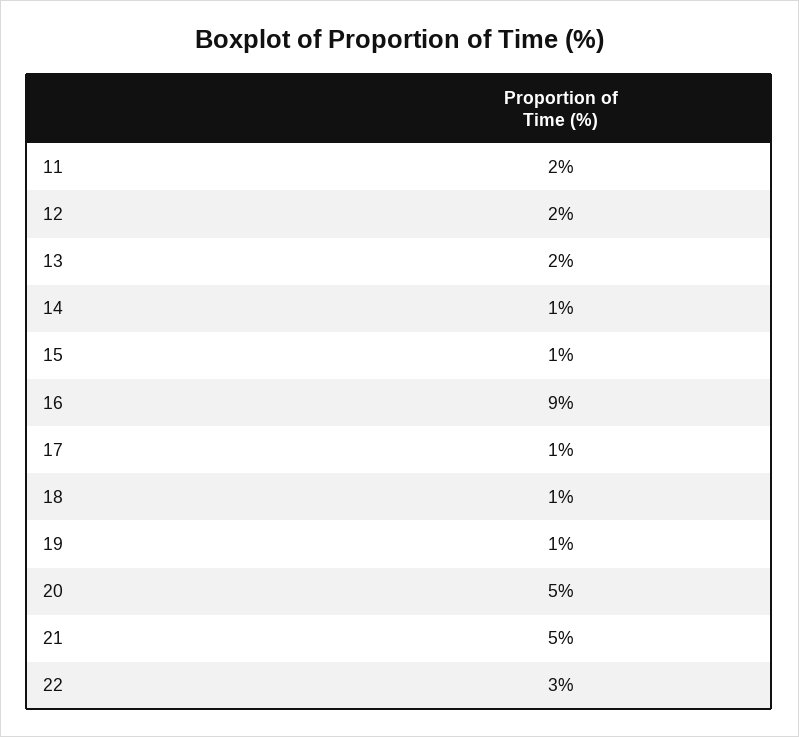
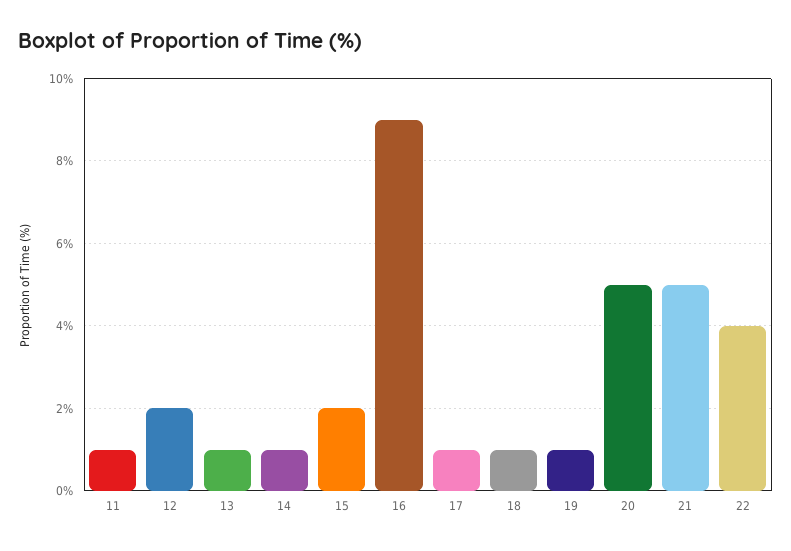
  {
-   "11": 2,
+   "11": 1,
    "12": 2,
-   "13": 2,
+   "13": 1,
    "14": 1,
-   "15": 1,
+   "15": 2,
    "16": 9,
    "17": 1,
    "18": 1,
    "19": 1,
    "20": 5,
    "21": 5,
-   "22": 3
+   "22": 4
  }

